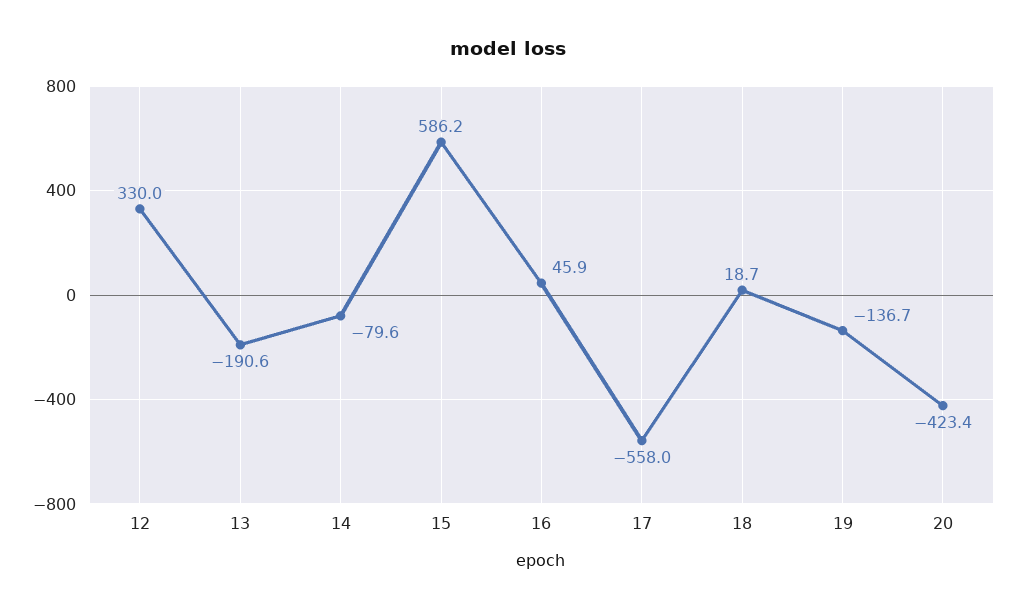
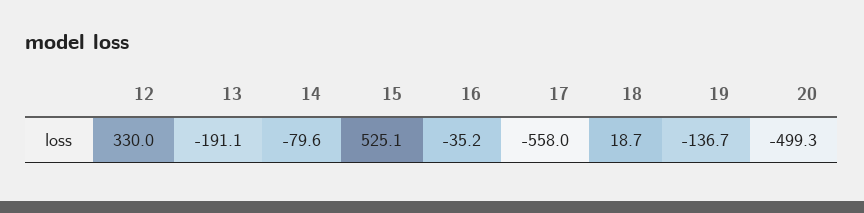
  {
    "12": 330,
-   "13": -190.6,
+   "13": -191.1,
    "14": -79.6,
-   "15": 586.2,
+   "15": 525.1,
-   "16": 45.9,
+   "16": -35.2,
    "17": -558,
    "18": 18.7,
    "19": -136.7,
-   "20": -423.4
+   "20": -499.3
  }

